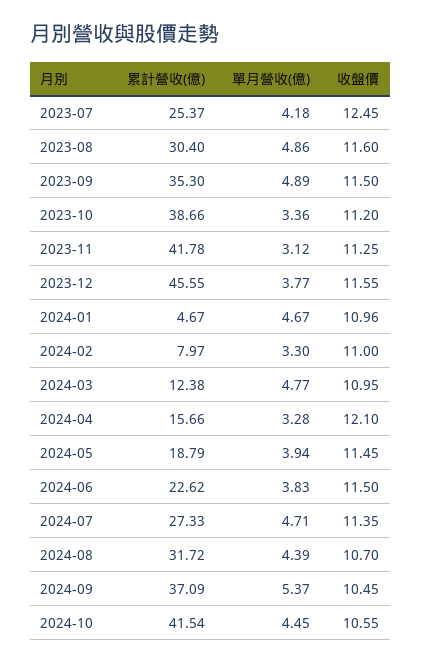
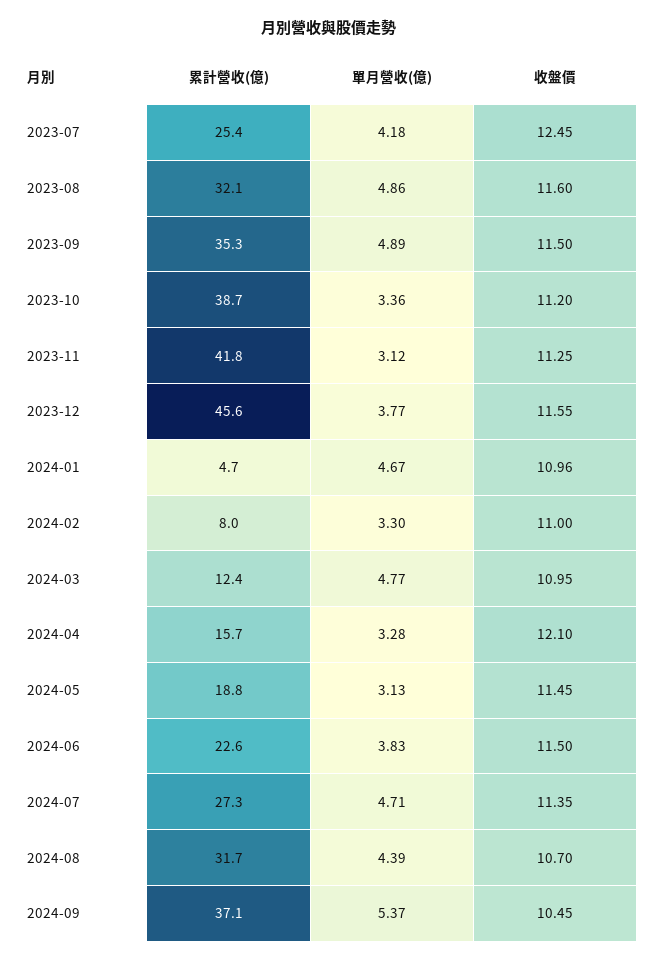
  {
    "累計營收(億)": {
      "2023-07": 25.37,
-     "2023-08": 30.4,
+     "2023-08": 32.1,
      "2023-09": 35.3,
      "2023-10": 38.66,
      "2023-11": 41.78,
      "2023-12": 45.55,
      "2024-01": 4.67,
      "2024-02": 7.97,
      "2024-03": 12.38,
      "2024-04": 15.66,
      "2024-05": 18.79,
      "2024-06": 22.62,
      "2024-07": 27.33,
      "2024-08": 31.72,
-     "2024-09": 37.09,
+     "2024-09": 37.09
-     "2024-10": 41.54
    },
    "單月營收(億)": {
      "2023-07": 4.18,
      "2023-08": 4.86,
      "2023-09": 4.89,
      "2023-10": 3.36,
      "2023-11": 3.12,
      "2023-12": 3.77,
      "2024-01": 4.67,
      "2024-02": 3.3,
      "2024-03": 4.77,
      "2024-04": 3.28,
-     "2024-05": 3.94,
+     "2024-05": 3.13,
      "2024-06": 3.83,
      "2024-07": 4.71,
      "2024-08": 4.39,
-     "2024-09": 5.37,
+     "2024-09": 5.37
-     "2024-10": 4.45
    },
    "收盤價": {
      "2023-07": 12.45,
      "2023-08": 11.6,
      "2023-09": 11.5,
      "2023-10": 11.2,
      "2023-11": 11.25,
      "2023-12": 11.55,
      "2024-01": 10.96,
      "2024-02": 11,
      "2024-03": 10.95,
      "2024-04": 12.1,
      "2024-05": 11.45,
      "2024-06": 11.5,
      "2024-07": 11.35,
      "2024-08": 10.7,
-     "2024-09": 10.45,
+     "2024-09": 10.45
-     "2024-10": 10.55
    }
  }

